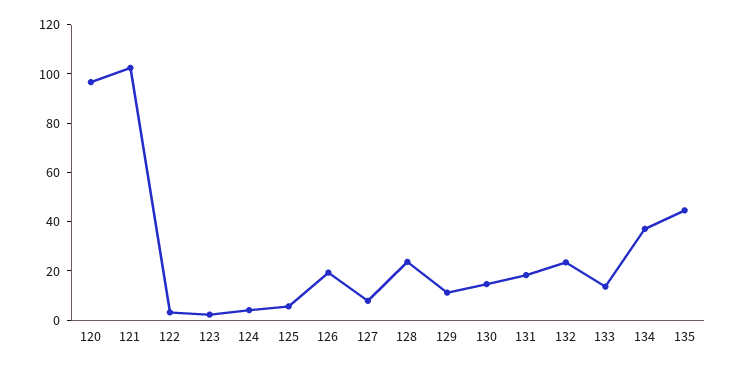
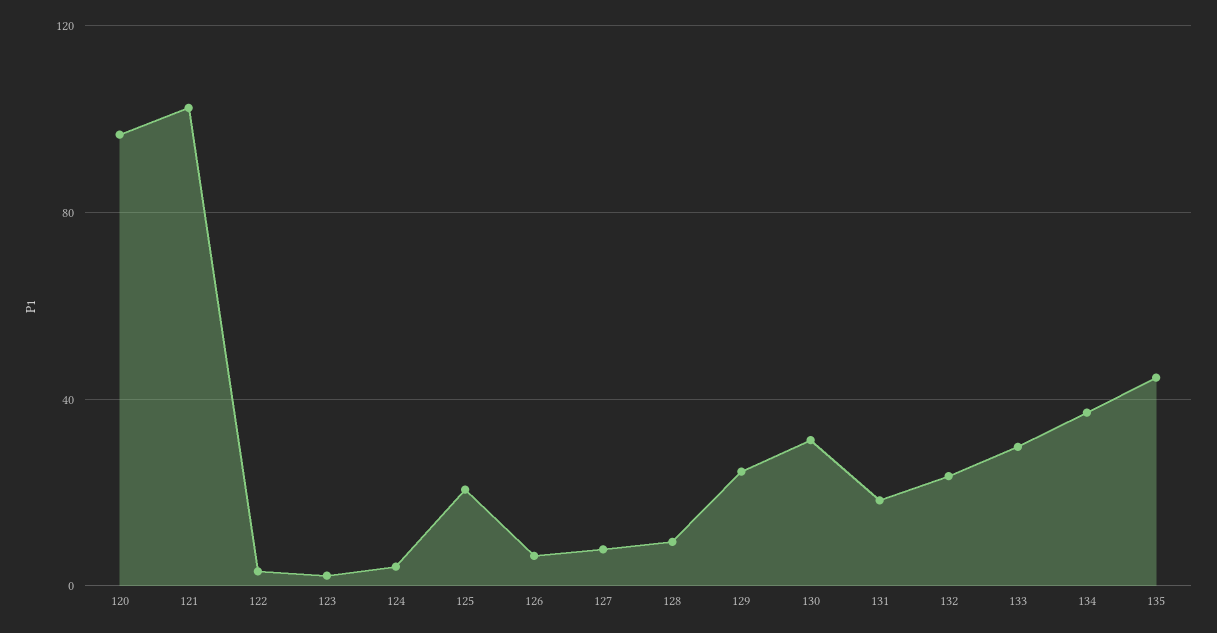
  {
    "120": 95,
    "121": 100,
    "122": 5,
    "123": 0,
    "124": 5,
-   "125": 5,
+   "125": 20,
-   "126": 20,
+   "126": 5,
    "127": 10,
-   "128": 25,
+   "128": 10,
-   "129": 10,
+   "129": 25,
-   "130": 15,
+   "130": 30,
    "131": 20,
    "132": 25,
-   "133": 15,
+   "133": 30,
    "134": 35,
    "135": 45
  }

